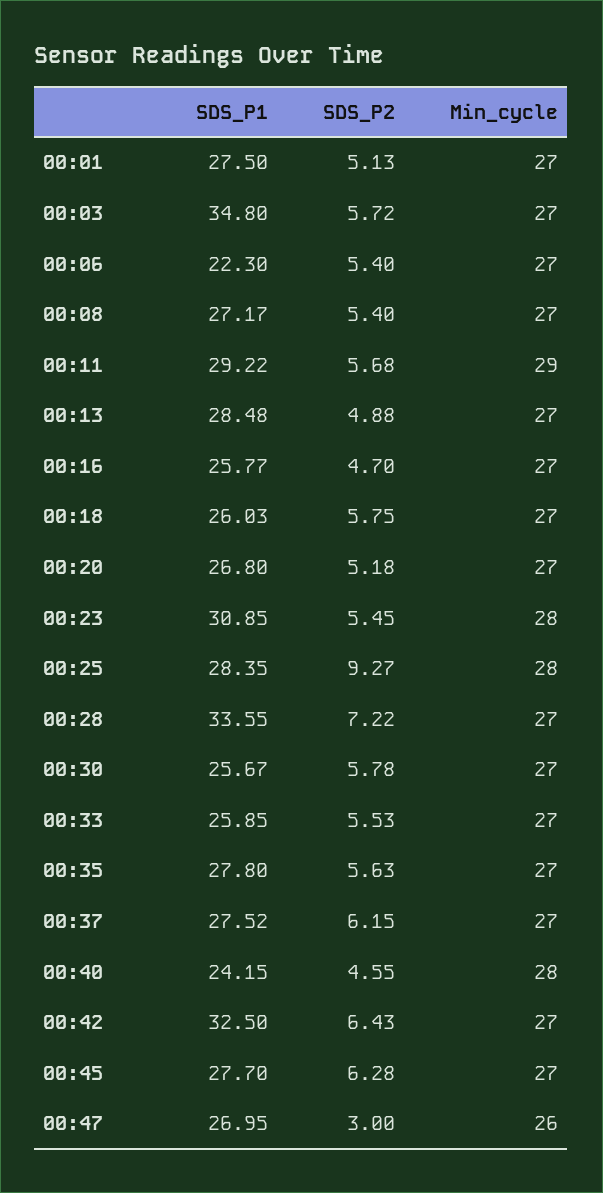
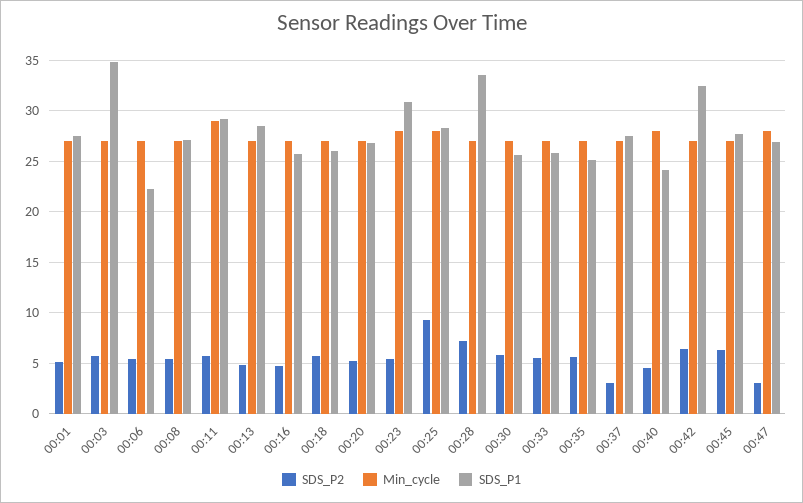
  {
    "SDS_P1": {
      "00:01": 27.5,
      "00:03": 34.8,
      "00:06": 22.3,
      "00:08": 27.17,
      "00:11": 29.22,
      "00:13": 28.48,
      "00:16": 25.77,
      "00:18": 26.03,
      "00:20": 26.8,
      "00:23": 30.85,
      "00:25": 28.35,
      "00:28": 33.55,
      "00:30": 25.67,
      "00:33": 25.85,
-     "00:35": 27.8,
+     "00:35": 25,
      "00:37": 27.52,
      "00:40": 24.15,
      "00:42": 32.5,
      "00:45": 27.7,
      "00:47": 26.95
    },
    "SDS_P2": {
      "00:01": 5.13,
      "00:03": 5.72,
      "00:06": 5.4,
      "00:08": 5.4,
      "00:11": 5.68,
      "00:13": 4.88,
      "00:16": 4.7,
      "00:18": 5.75,
      "00:20": 5.18,
      "00:23": 5.45,
      "00:25": 9.27,
      "00:28": 7.22,
      "00:30": 5.78,
      "00:33": 5.53,
      "00:35": 5.63,
-     "00:37": 6.15,
+     "00:37": 3,
      "00:40": 4.55,
      "00:42": 6.43,
      "00:45": 6.28,
      "00:47": 3
    },
    "Min_cycle": {
      "00:01": 27,
      "00:03": 27,
      "00:06": 27,
      "00:08": 27,
      "00:11": 29,
      "00:13": 27,
      "00:16": 27,
      "00:18": 27,
      "00:20": 27,
      "00:23": 28,
      "00:25": 28,
      "00:28": 27,
      "00:30": 27,
      "00:33": 27,
      "00:35": 27,
      "00:37": 27,
      "00:40": 28,
      "00:42": 27,
      "00:45": 27,
-     "00:47": 26
+     "00:47": 28
    }
  }

